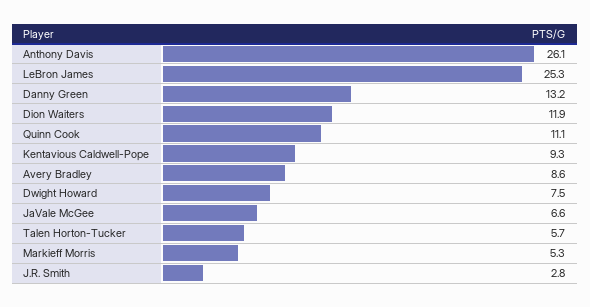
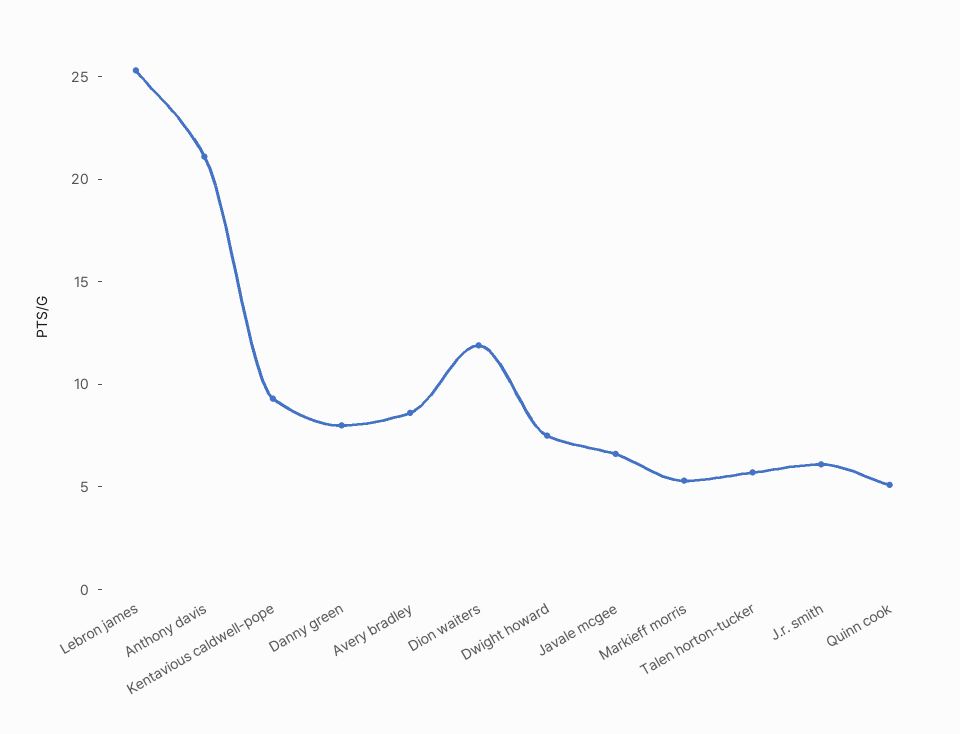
  {
-   "Anthony Davis": 26.1,
+   "Anthony Davis": 21,
    "LeBron James": 25.3,
-   "Danny Green": 13.2,
+   "Danny Green": 8,
    "Dion Waiters": 11.9,
-   "Quinn Cook": 11.1,
+   "Quinn Cook": 5,
    "Kentavious Caldwell-Pope": 9.3,
    "Avery Bradley": 8.6,
    "Dwight Howard": 7.5,
    "JaVale McGee": 6.6,
    "Talen Horton-Tucker": 5.7,
    "Markieff Morris": 5.3,
-   "J.R. Smith": 2.8
+   "J.R. Smith": 6
  }

